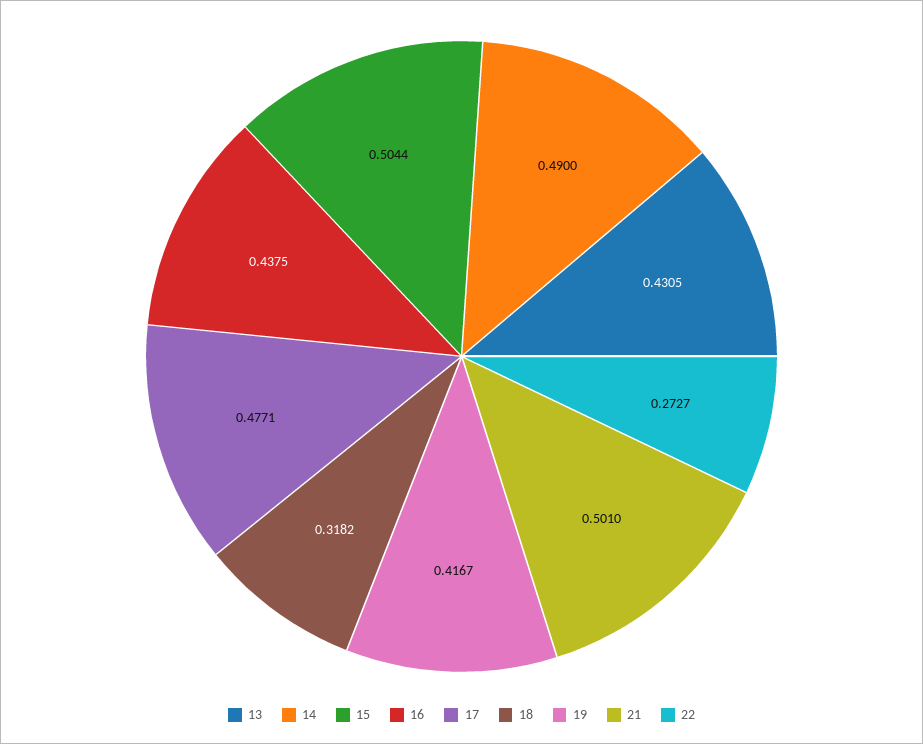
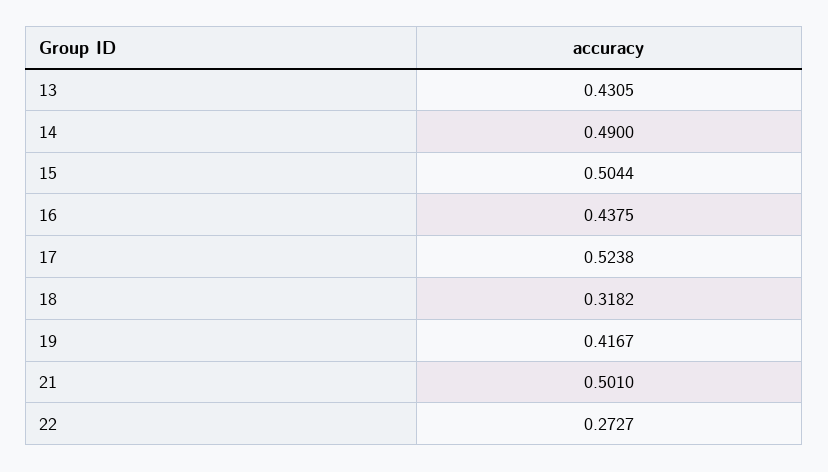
  {
    "13": 0.4305,
    "14": 0.49,
    "15": 0.5044,
    "16": 0.4375,
-   "17": 0.4771,
+   "17": 0.5238,
    "18": 0.3182,
    "19": 0.4167,
    "21": 0.501,
    "22": 0.2727
  }

